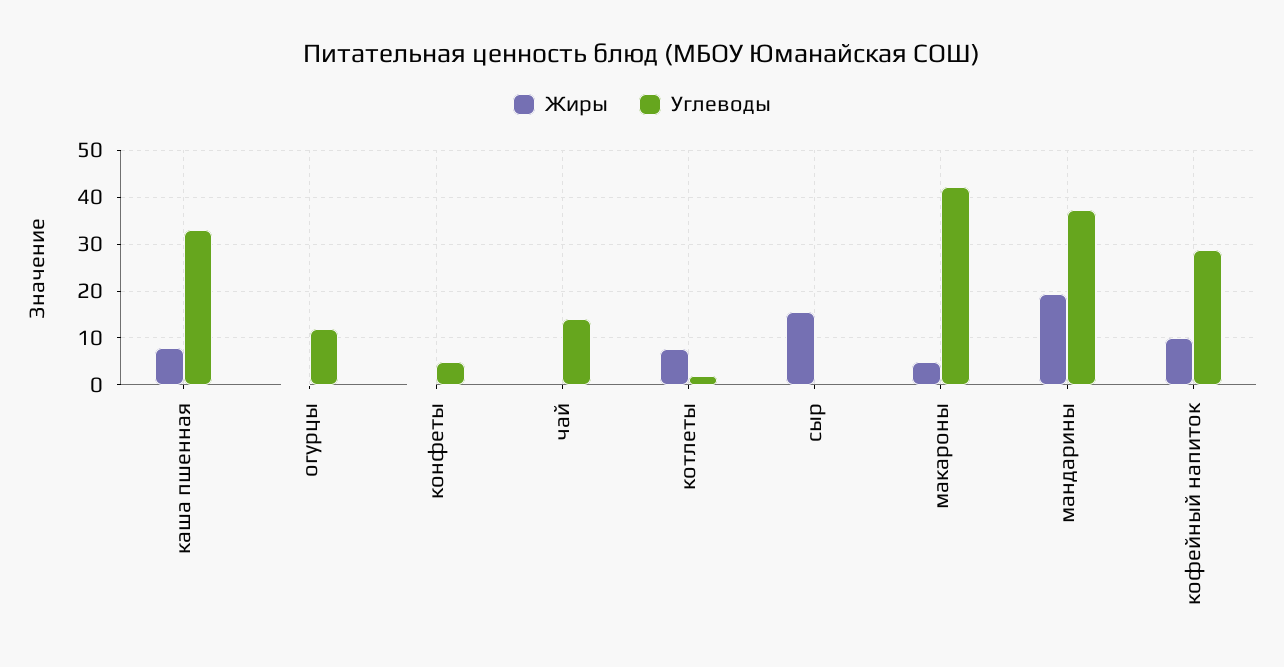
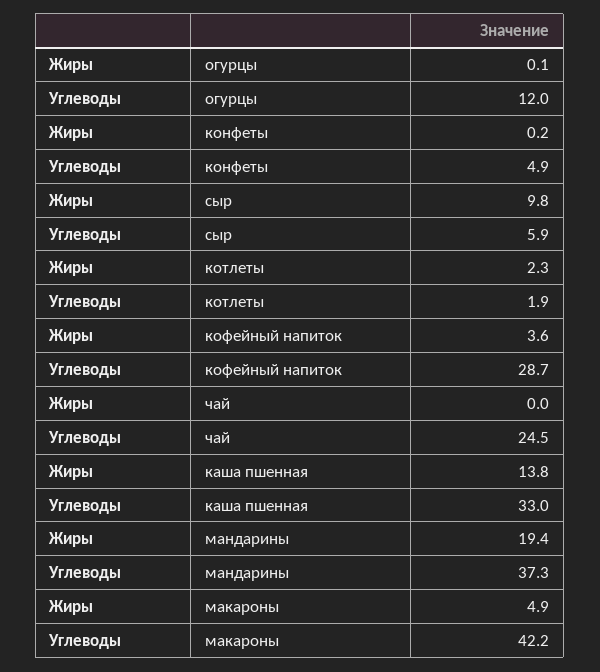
  {
    "Жиры": {
-     "каша пшенная": 8,
+     "каша пшенная": 13.8,
      "огурцы": 0.1,
      "конфеты": 0.2,
      "чай": 0,
-     "котлеты": 8,
+     "котлеты": 2.3,
-     "сыр": 16,
+     "сыр": 9.8,
      "макароны": 4.9,
      "мандарины": 19.4,
-     "кофейный напиток": 10
+     "кофейный напиток": 3.6
    },
    "Углеводы": {
      "каша пшенная": 33,
      "огурцы": 12,
      "конфеты": 4.9,
-     "чай": 14,
+     "чай": 24.5,
      "котлеты": 1.9,
-     "сыр": 0,
+     "сыр": 5.9,
      "макароны": 42.2,
      "мандарины": 37.3,
      "кофейный напиток": 28.7
    }
  }

